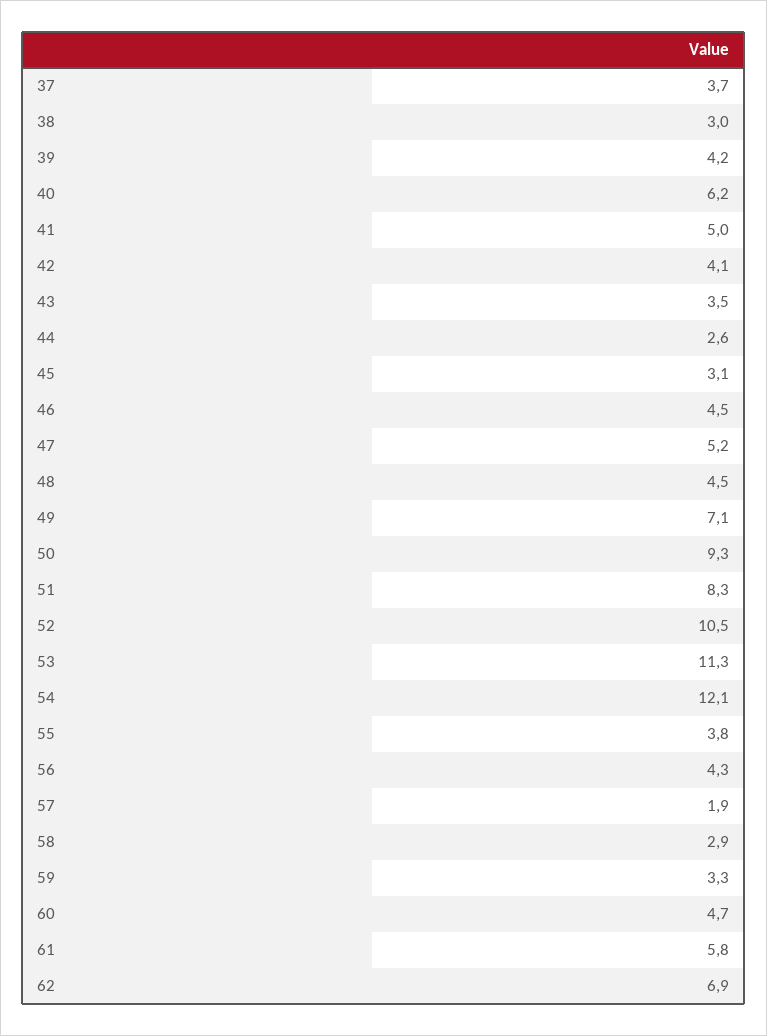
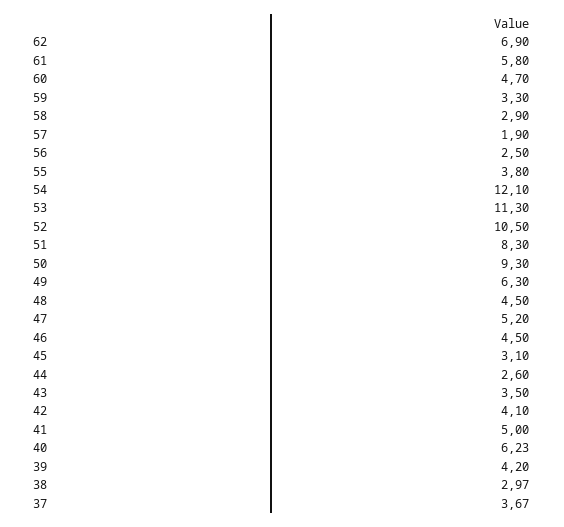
  {
    "37": 3.67,
    "38": 2.97,
    "39": 4.2,
    "40": 6.23,
    "41": 5,
    "42": 4.1,
    "43": 3.5,
    "44": 2.6,
    "45": 3.1,
    "46": 4.5,
    "47": 5.2,
    "48": 4.5,
-   "49": 7.1,
+   "49": 6.3,
    "50": 9.3,
    "51": 8.3,
    "52": 10.5,
    "53": 11.3,
    "54": 12.1,
    "55": 3.8,
-   "56": 4.3,
+   "56": 2.5,
    "57": 1.9,
    "58": 2.9,
    "59": 3.3,
    "60": 4.7,
    "61": 5.8,
    "62": 6.9
  }

